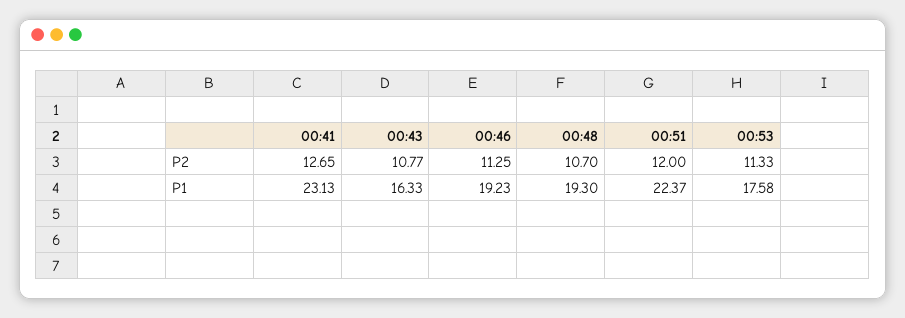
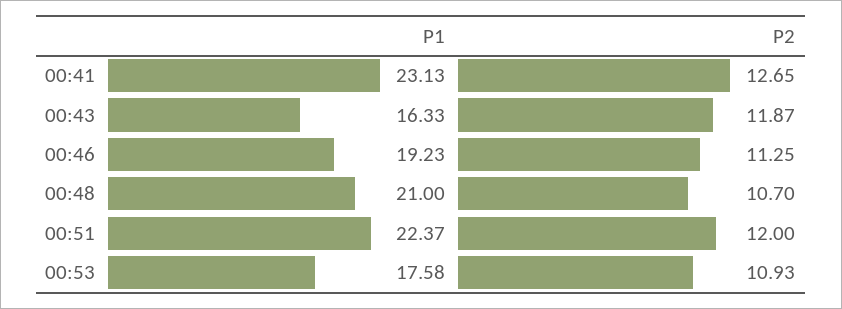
  {
    "00:41": {
      "P2": 12.65,
      "P1": 23.13
    },
    "00:43": {
-     "P2": 10.77,
+     "P2": 11.87,
      "P1": 16.33
    },
    "00:46": {
      "P2": 11.25,
      "P1": 19.23
    },
    "00:48": {
      "P2": 10.7,
-     "P1": 19.3
+     "P1": 21
    },
    "00:51": {
      "P2": 12,
      "P1": 22.37
    },
    "00:53": {
-     "P2": 11.33,
+     "P2": 10.93,
      "P1": 17.58
    }
  }

